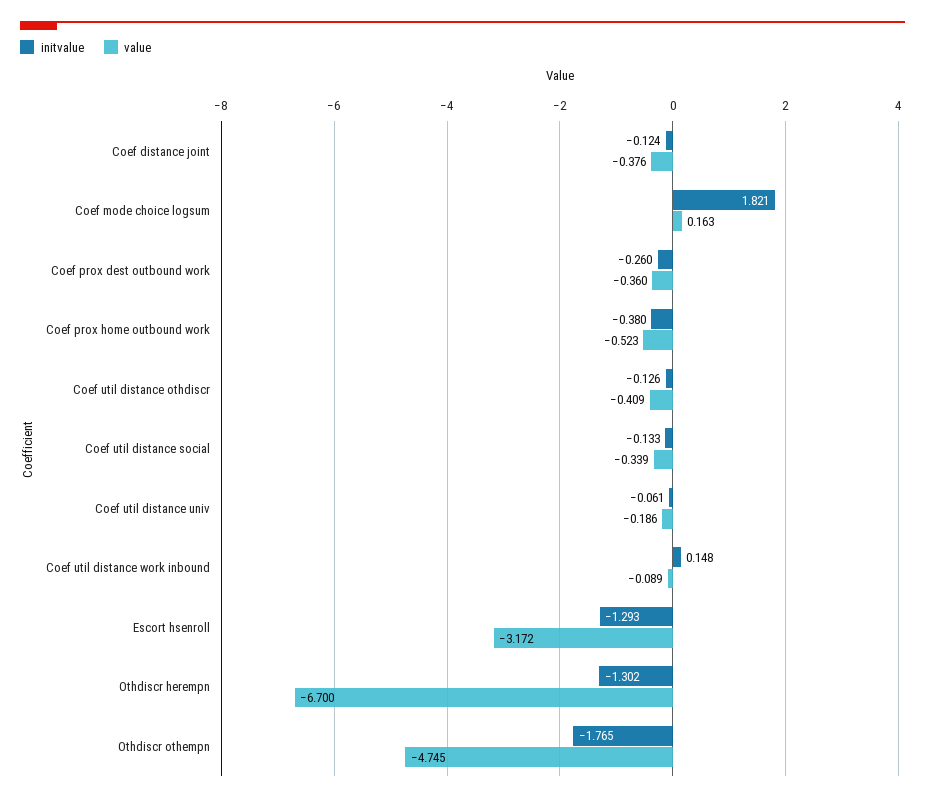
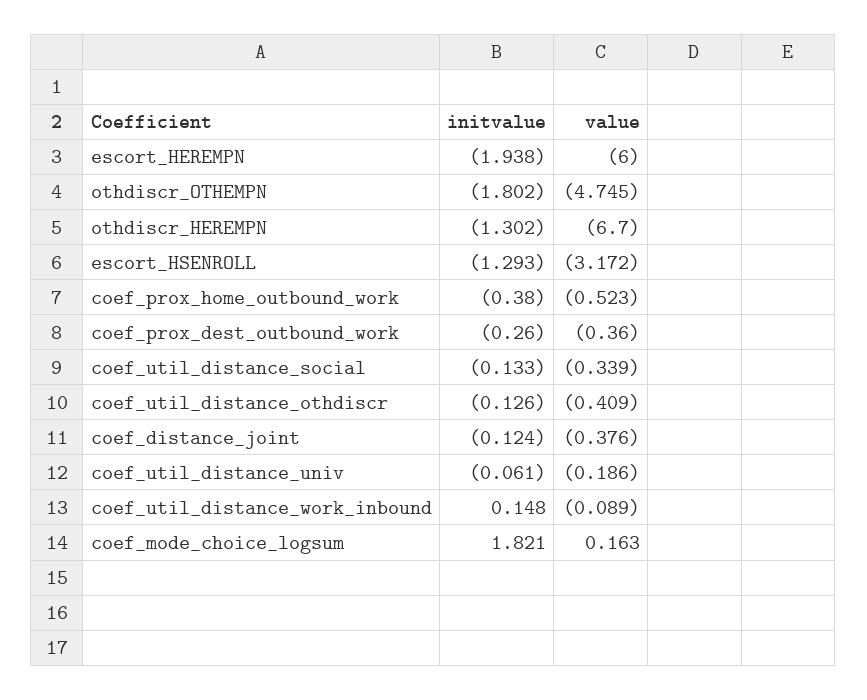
  {
    "initvalue": {
      "Coef distance joint": -0.124,
      "Coef mode choice logsum": 1.821,
      "Coef prox dest outbound work": -0.26,
      "Coef prox home outbound work": -0.38,
      "Coef util distance othdiscr": -0.126,
      "Coef util distance social": -0.133,
      "Coef util distance univ": -0.061,
      "Coef util distance work inbound": 0.148,
      "Escort hsenroll": -1.293,
      "Othdiscr herempn": -1.302,
-     "Othdiscr othempn": -1.765
+     "Othdiscr othempn": -1.802,
+     "escort_HEREMPN": -1.938
    },
    "value": {
      "Coef distance joint": -0.376,
      "Coef mode choice logsum": 0.163,
      "Coef prox dest outbound work": -0.36,
      "Coef prox home outbound work": -0.523,
      "Coef util distance othdiscr": -0.409,
      "Coef util distance social": -0.339,
      "Coef util distance univ": -0.186,
      "Coef util distance work inbound": -0.089,
      "Escort hsenroll": -3.172,
      "Othdiscr herempn": -6.7,
-     "Othdiscr othempn": -4.745
+     "Othdiscr othempn": -4.745,
+     "escort_HEREMPN": -6
    }
  }

